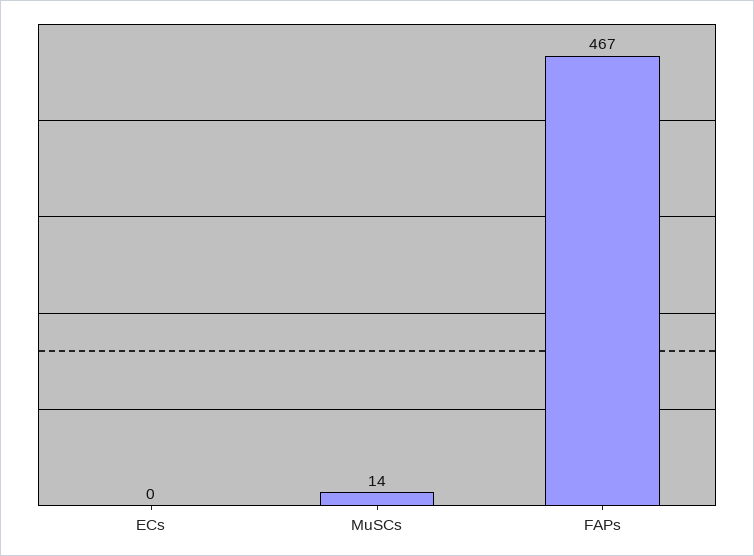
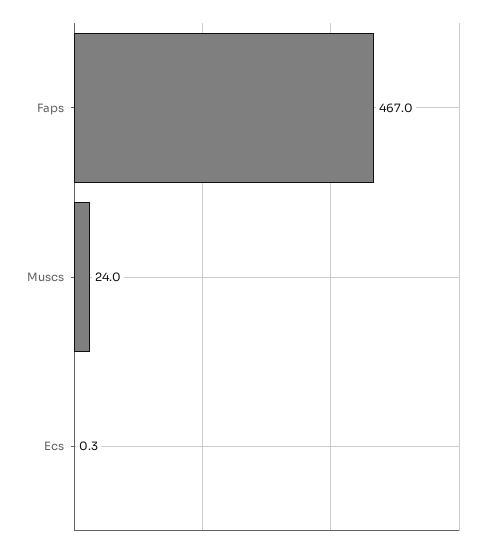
  {
    "ECs": 0.3,
-   "MuSCs": 14,
+   "MuSCs": 24,
    "FAPs": 467
  }

